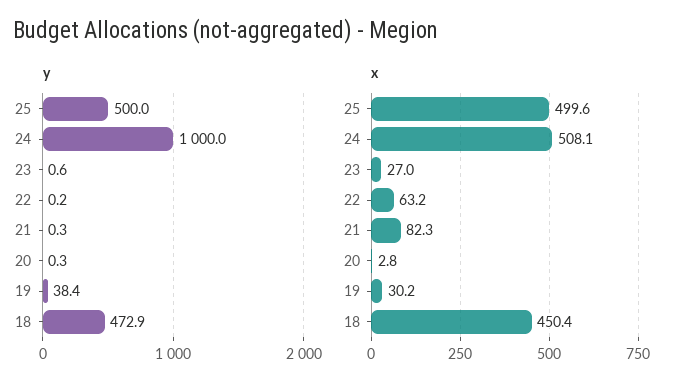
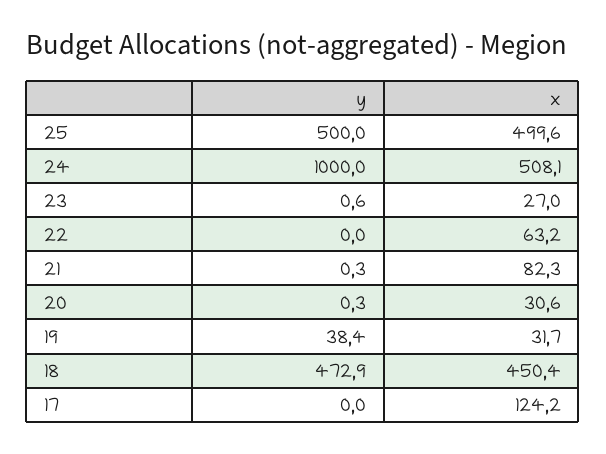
  {
    "y": {
      "25": 500,
      "24": 1000,
      "23": 0.6,
-     "22": 0.2,
+     "22": 0,
      "21": 0.3,
      "20": 0.3,
      "19": 38.4,
-     "18": 472.9
+     "18": 472.9,
+     "17": 0
    },
    "x": {
      "25": 499.6,
      "24": 508.1,
      "23": 27,
      "22": 63.2,
      "21": 82.3,
-     "20": 2.8,
+     "20": 30.6,
-     "19": 30.2,
+     "19": 31.7,
-     "18": 450.4
+     "18": 450.4,
+     "17": 124.2
    }
  }

